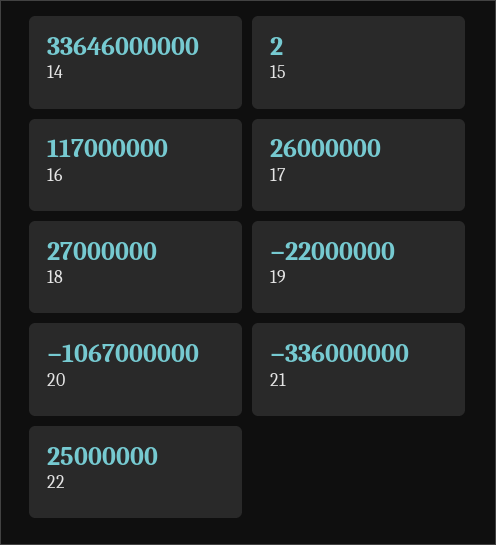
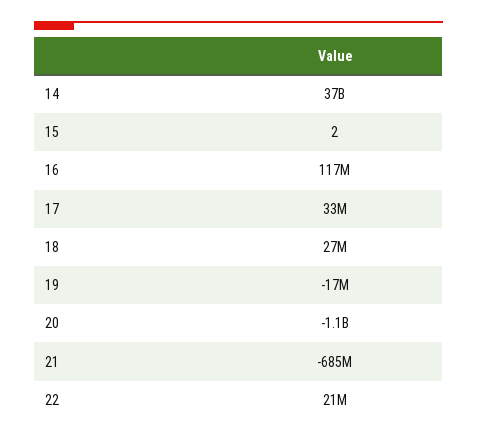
  {
-   "14": 33646000000,
+   "14": 37000000000,
    "15": 2,
    "16": 117000000,
-   "17": 26000000,
+   "17": 33000000,
    "18": 27000000,
-   "19": -22000000,
+   "19": -17000000,
    "20": -1067000000,
-   "21": -336000000,
+   "21": -685000000,
-   "22": 25000000
+   "22": 21000000
  }

